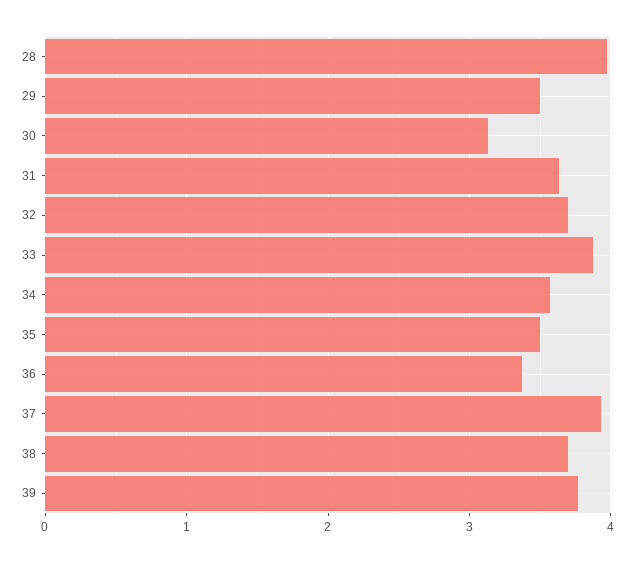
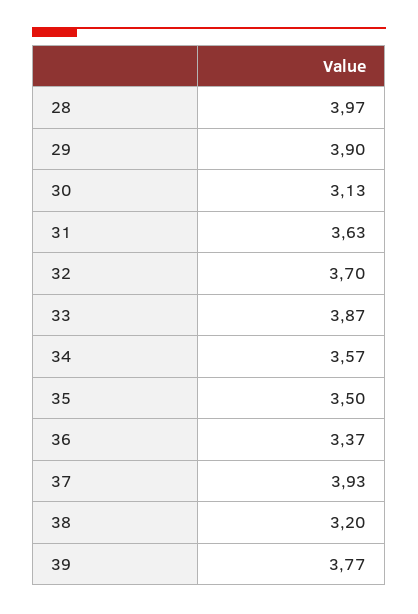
  {
    "28": 3.97,
-   "29": 3.5,
+   "29": 3.9,
    "30": 3.13,
    "31": 3.63,
    "32": 3.7,
    "33": 3.87,
    "34": 3.57,
    "35": 3.5,
    "36": 3.37,
    "37": 3.93,
-   "38": 3.7,
+   "38": 3.2,
    "39": 3.77
  }

